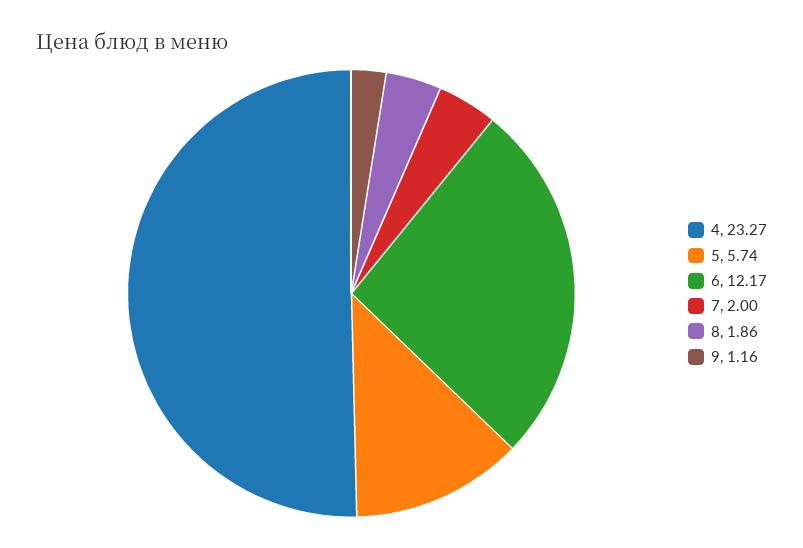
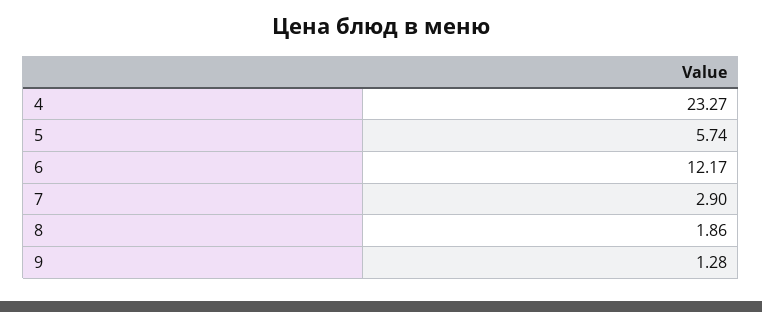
  {
    "4": 23.27,
    "5": 5.74,
    "6": 12.17,
-   "7": 2,
+   "7": 2.9,
    "8": 1.86,
-   "9": 1.16
+   "9": 1.28
  }

